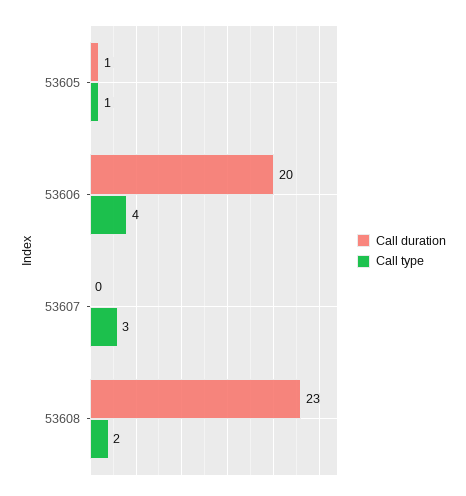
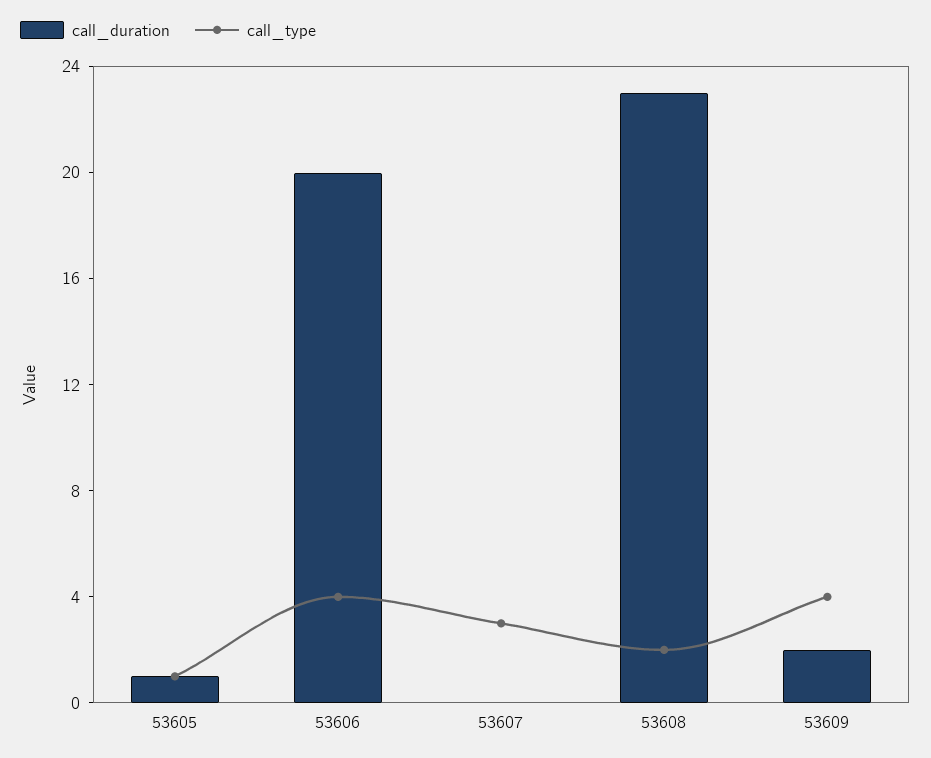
  {
    "Call duration": {
      "53605": 1,
      "53606": 20,
      "53607": 0,
-     "53608": 23
+     "53608": 23,
+     "53609": 2
    },
    "Call type": {
      "53605": 1,
      "53606": 4,
      "53607": 3,
-     "53608": 2
+     "53608": 2,
+     "53609": 4
    }
  }

